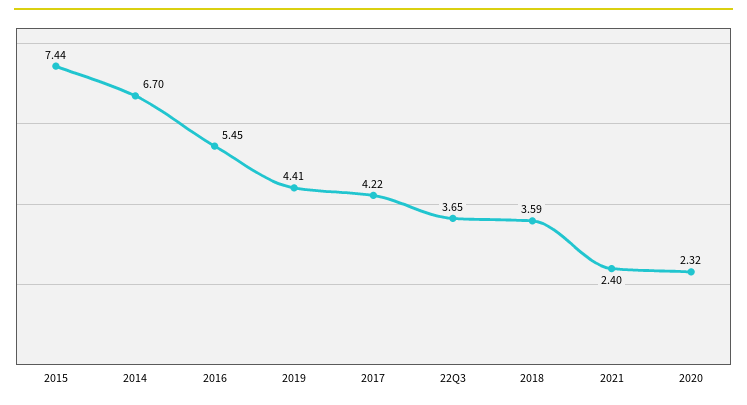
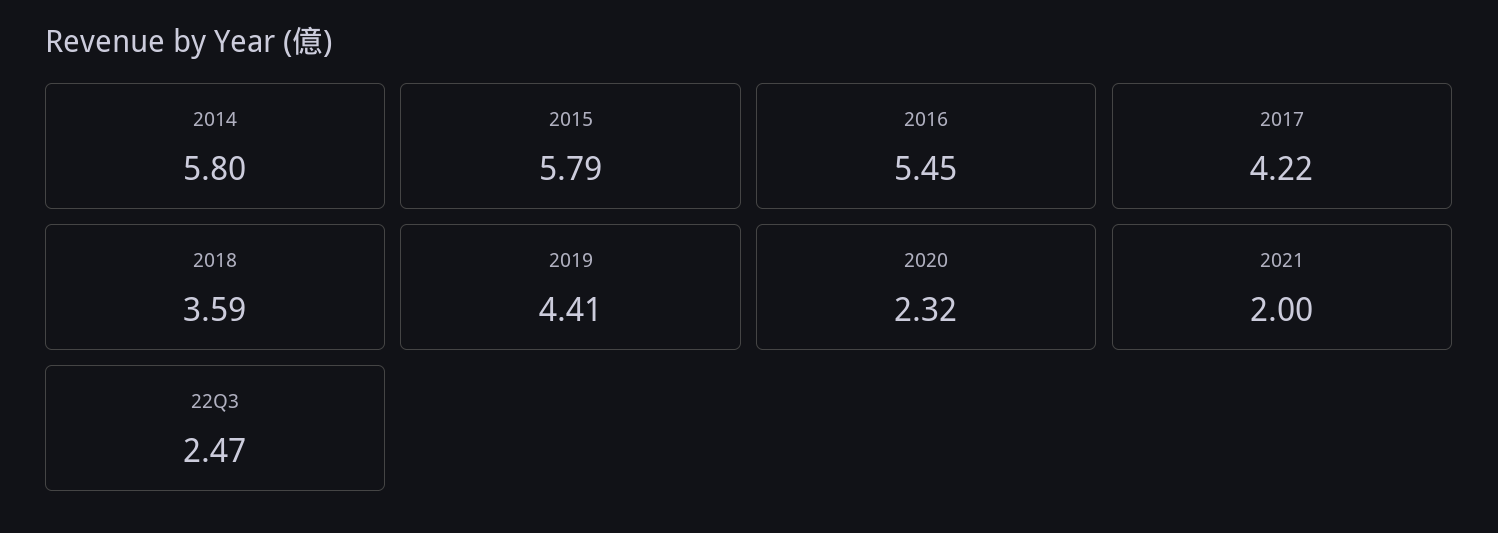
  {
-   "2015": 7.44,
+   "2015": 5.79,
-   "2014": 6.7,
+   "2014": 5.8,
    "2016": 5.45,
    "2019": 4.41,
    "2017": 4.22,
-   "22Q3": 3.65,
+   "22Q3": 2.47,
    "2018": 3.59,
-   "2021": 2.4,
+   "2021": 2,
    "2020": 2.32
  }

